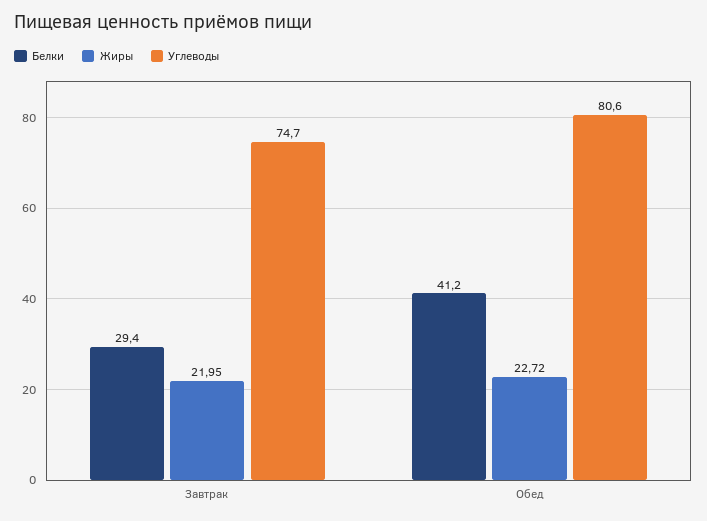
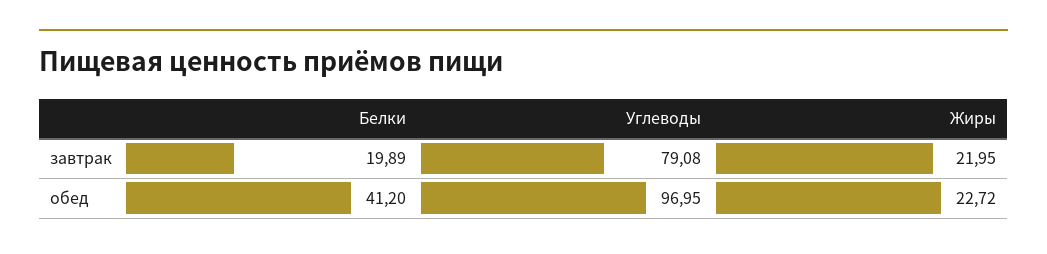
  {
    "Белки": {
-     "Завтрак": 29.4,
+     "Завтрак": 19.89,
      "Обед": 41.2
    },
    "Жиры": {
      "Завтрак": 21.95,
      "Обед": 22.72
    },
    "Углеводы": {
-     "Завтрак": 74.7,
+     "Завтрак": 79.08,
-     "Обед": 80.6
+     "Обед": 96.95
    }
  }

